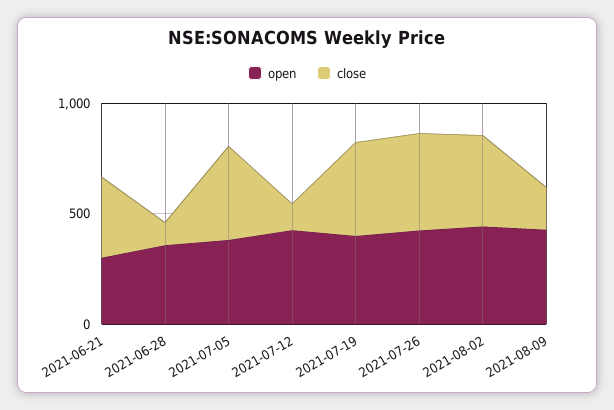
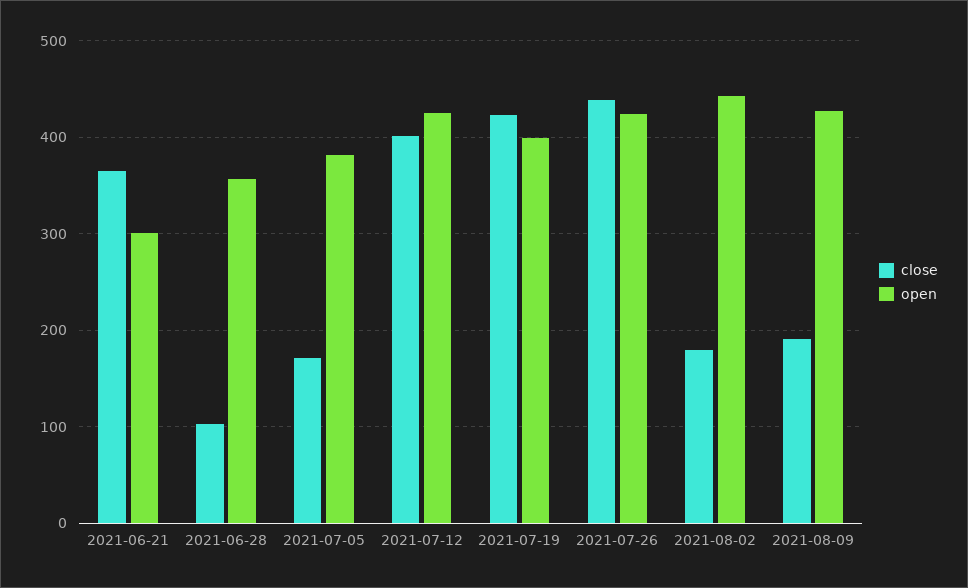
  {
    "open": {
      "2021-06-21": 300,
      "2021-06-28": 360,
      "2021-07-05": 380,
      "2021-07-12": 420,
      "2021-07-19": 400,
      "2021-07-26": 420,
      "2021-08-02": 440,
      "2021-08-09": 430
    },
    "close": {
      "2021-06-21": 360,
      "2021-06-28": 100,
-     "2021-07-05": 400,
+     "2021-07-05": 170,
-     "2021-07-12": 100,
+     "2021-07-12": 400,
      "2021-07-19": 420,
      "2021-07-26": 440,
-     "2021-08-02": 400,
+     "2021-08-02": 180,
      "2021-08-09": 190
    }
  }

